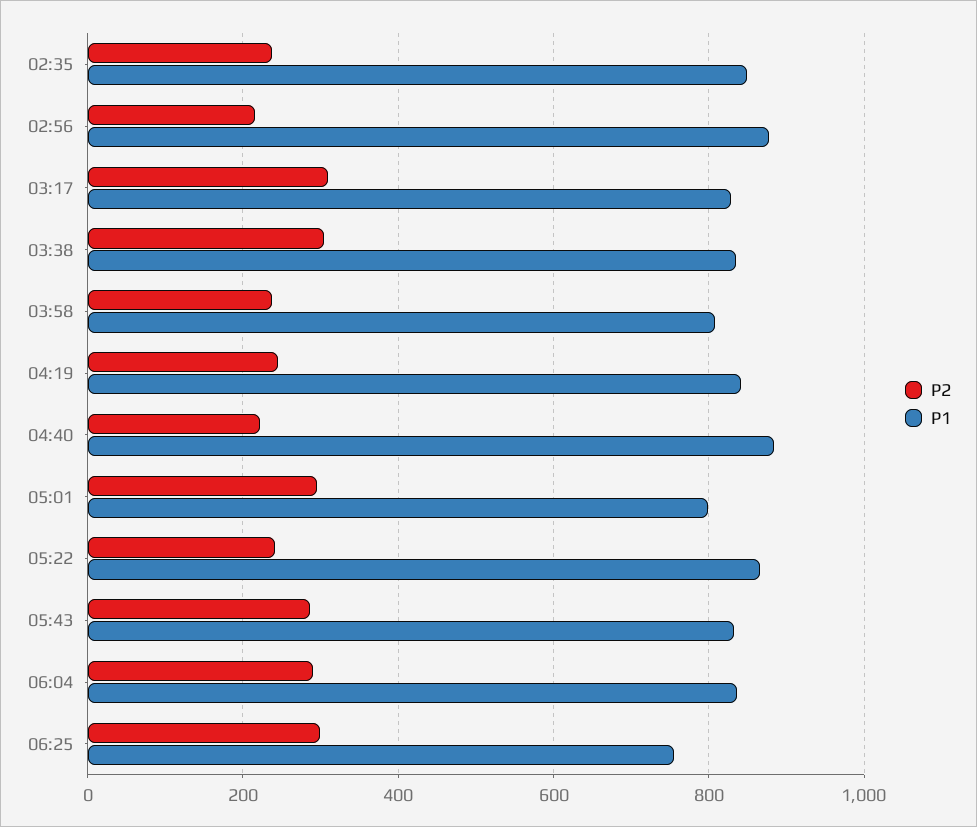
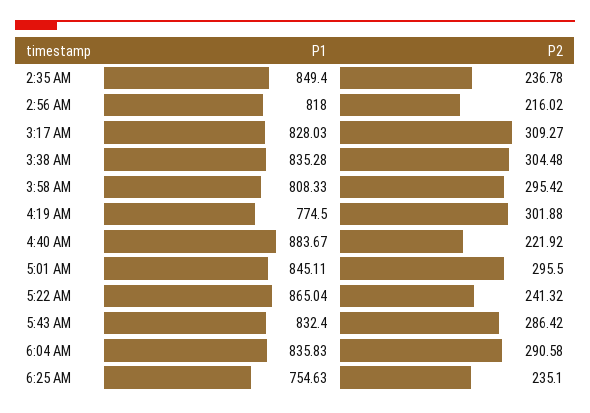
  {
    "P2": {
      "02:35": 236.78,
      "02:56": 216.02,
      "03:17": 309.27,
      "03:38": 304.48,
-     "03:58": 240,
+     "03:58": 295.42,
-     "04:19": 240,
+     "04:19": 301.88,
      "04:40": 221.92,
      "05:01": 295.5,
      "05:22": 241.32,
      "05:43": 286.42,
      "06:04": 290.58,
-     "06:25": 300
+     "06:25": 235.1
    },
    "P1": {
      "02:35": 849.4,
-     "02:56": 880,
+     "02:56": 818,
      "03:17": 828.03,
      "03:38": 835.28,
      "03:58": 808.33,
-     "04:19": 840,
+     "04:19": 774.5,
      "04:40": 883.67,
-     "05:01": 800,
+     "05:01": 845.11,
      "05:22": 865.04,
      "05:43": 832.4,
      "06:04": 835.83,
      "06:25": 754.63
    }
  }

